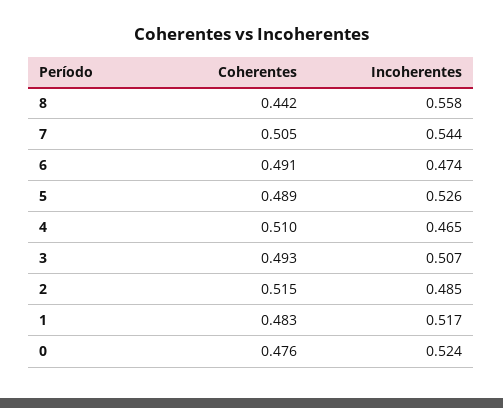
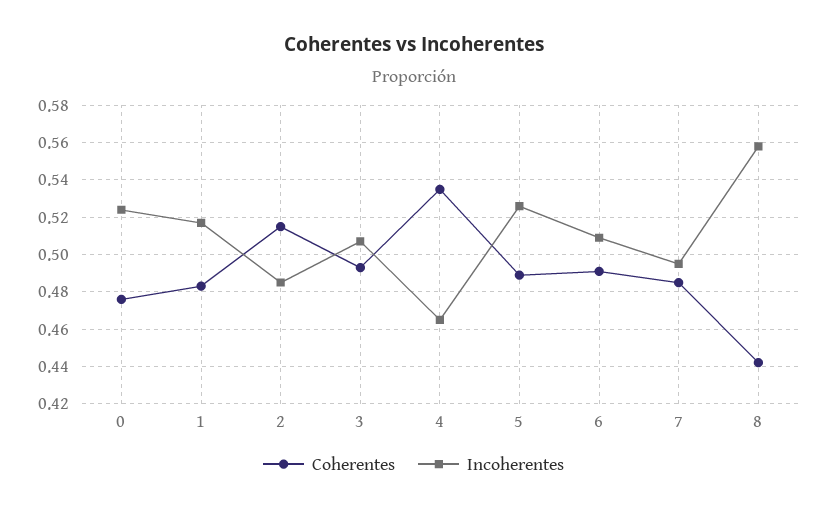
  {
    "Coherentes": {
      "8": 0.442,
-     "7": 0.505,
+     "7": 0.485,
      "6": 0.491,
      "5": 0.489,
-     "4": 0.51,
+     "4": 0.535,
      "3": 0.493,
      "2": 0.515,
      "1": 0.483,
      "0": 0.476
    },
    "Incoherentes": {
      "8": 0.558,
-     "7": 0.544,
+     "7": 0.495,
-     "6": 0.474,
+     "6": 0.51,
      "5": 0.526,
      "4": 0.465,
      "3": 0.507,
      "2": 0.485,
      "1": 0.517,
      "0": 0.524
    }
  }

